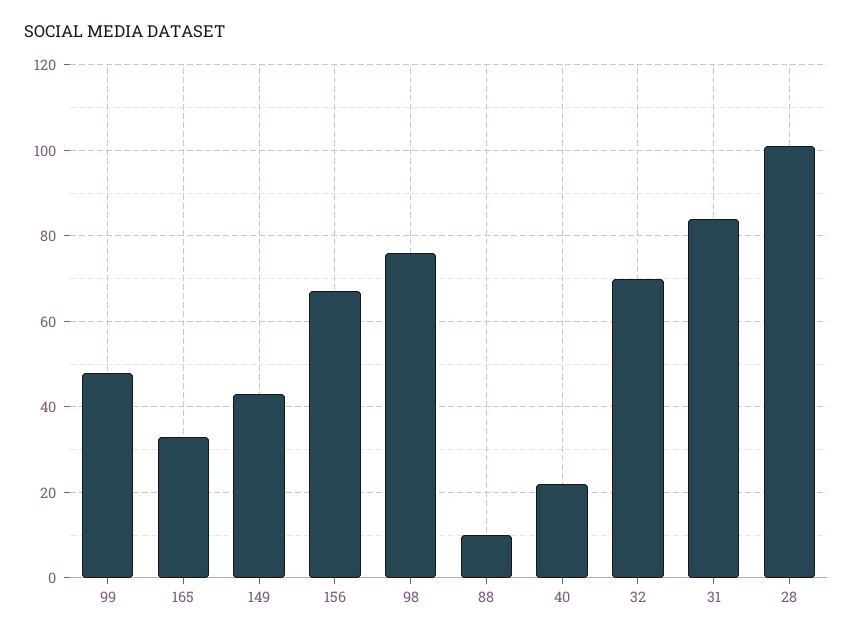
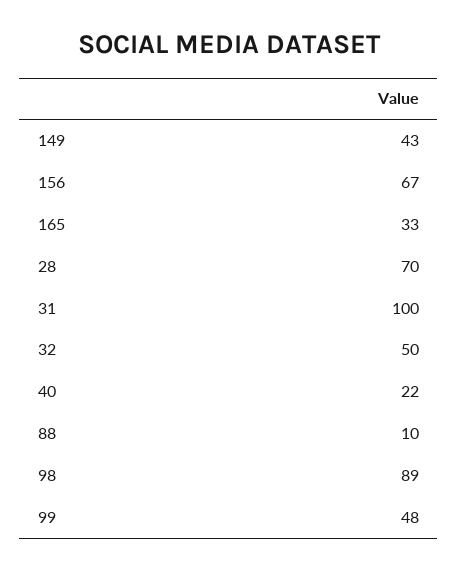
  {
    "99": 48,
    "165": 33,
    "149": 43,
    "156": 67,
-   "98": 75,
+   "98": 89,
    "88": 10,
    "40": 22,
-   "32": 70,
+   "32": 50,
-   "31": 85,
+   "31": 100,
-   "28": 100
+   "28": 70
  }

